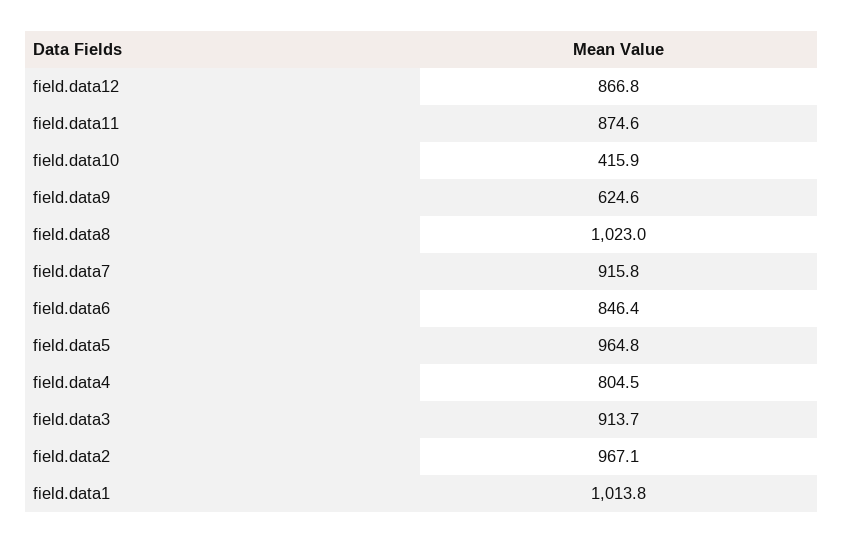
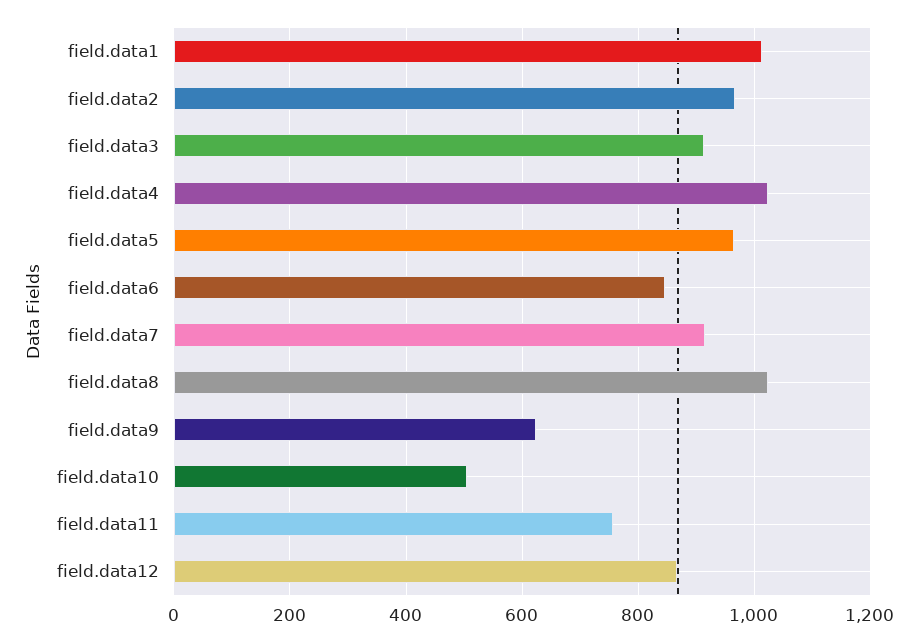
  {
    "field.data12": 866.8,
-   "field.data11": 874.6,
+   "field.data11": 760,
-   "field.data10": 415.9,
+   "field.data10": 500,
    "field.data9": 624.6,
    "field.data8": 1023,
    "field.data7": 915.8,
    "field.data6": 846.4,
    "field.data5": 964.8,
-   "field.data4": 804.5,
+   "field.data4": 1020,
    "field.data3": 913.7,
    "field.data2": 967.1,
    "field.data1": 1013.8
  }

